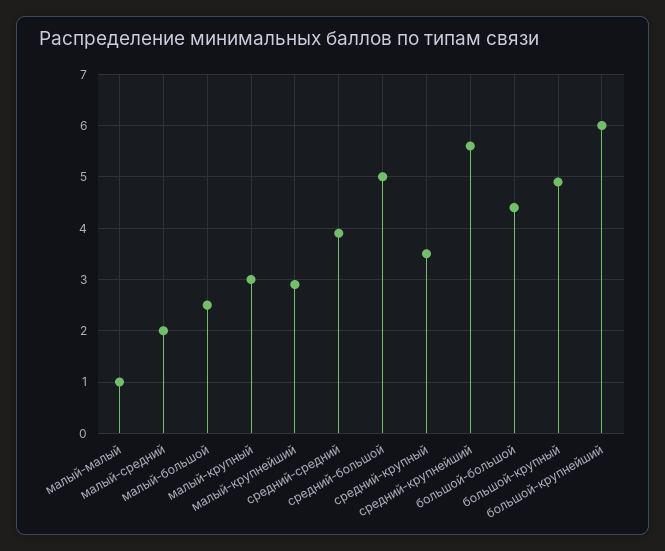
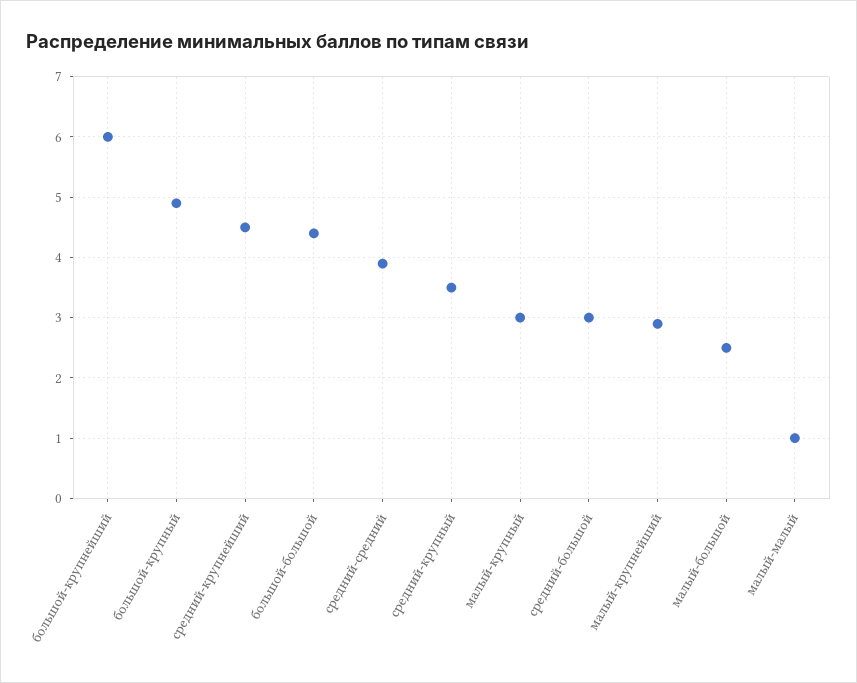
  {
    "малый-малый": 1,
-   "малый-средний": 2,
    "малый-большой": 2.5,
    "малый-крупный": 3,
    "малый-крупнейший": 2.9,
    "средний-средний": 3.9,
-   "средний-большой": 5,
+   "средний-большой": 3,
    "средний-крупный": 3.5,
-   "средний-крупнейший": 5.5,
+   "средний-крупнейший": 4.5,
    "большой-большой": 4.4,
    "большой-крупный": 4.9,
    "большой-крупнейший": 6
  }

